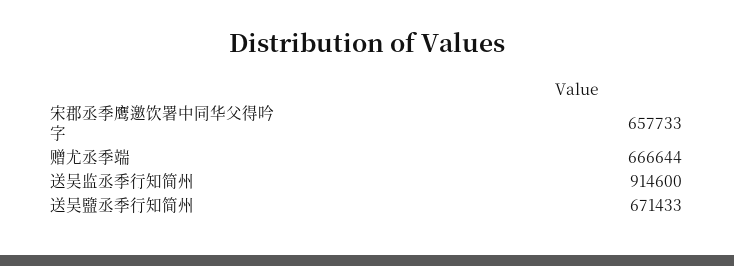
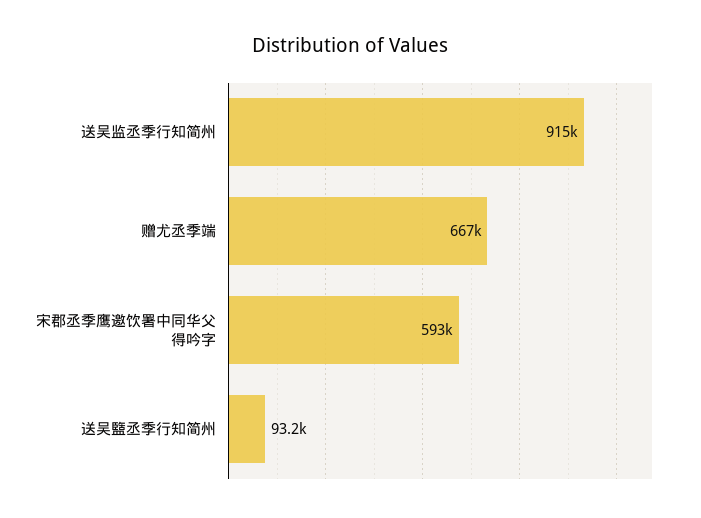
  {
-   "宋郡丞季鹰邀饮署中同华父得吟字": 657733,
+   "宋郡丞季鹰邀饮署中同华父得吟字": 593000,
    "赠尤丞季端": 666644,
    "送吴监丞季行知简州": 914600,
-   "送吴盬丞季行知简州": 671433
+   "送吴盬丞季行知简州": 93200
  }

